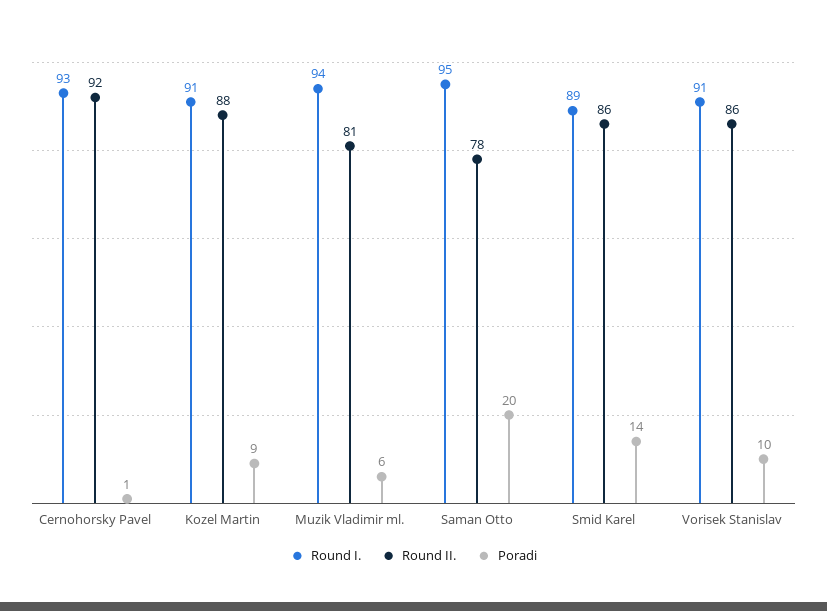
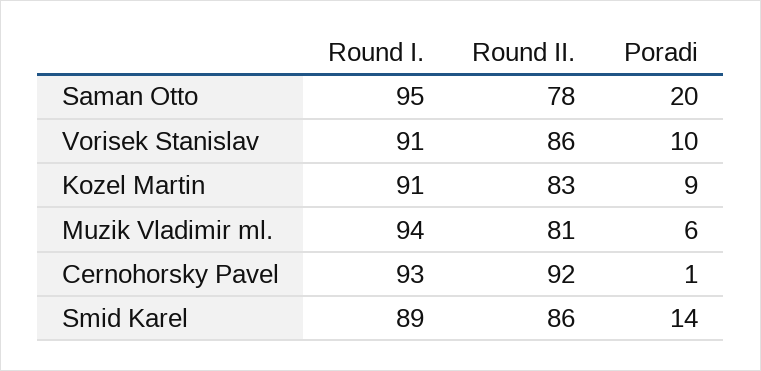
  {
    "Round I.": {
      "Cernohorsky Pavel": 93,
      "Kozel Martin": 91,
      "Muzik Vladimir ml.": 94,
      "Saman Otto": 95,
      "Smid Karel": 89,
      "Vorisek Stanislav": 91
    },
    "Round II.": {
      "Cernohorsky Pavel": 92,
-     "Kozel Martin": 88,
+     "Kozel Martin": 83,
      "Muzik Vladimir ml.": 81,
      "Saman Otto": 78,
      "Smid Karel": 86,
      "Vorisek Stanislav": 86
    },
    "Poradi": {
      "Cernohorsky Pavel": 1,
      "Kozel Martin": 9,
      "Muzik Vladimir ml.": 6,
      "Saman Otto": 20,
      "Smid Karel": 14,
      "Vorisek Stanislav": 10
    }
  }

